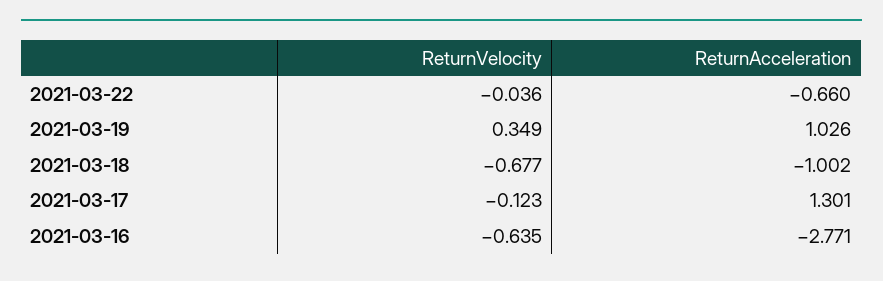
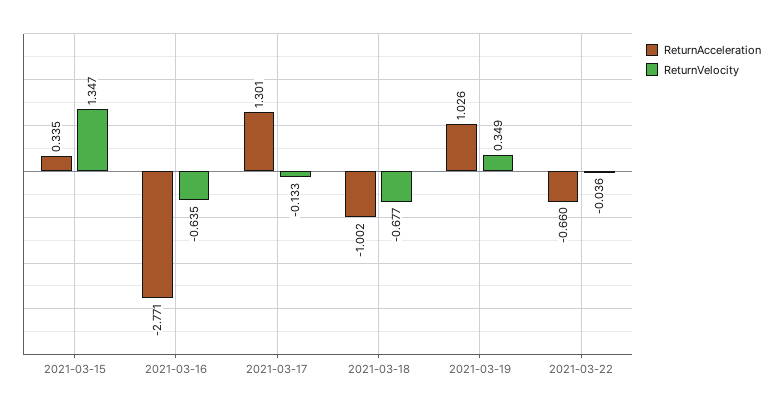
  {
    "ReturnVelocity": {
      "2021-03-22": -0.036,
      "2021-03-19": 0.349,
      "2021-03-18": -0.677,
-     "2021-03-17": -0.123,
+     "2021-03-17": -0.133,
-     "2021-03-16": -0.635
+     "2021-03-16": -0.635,
+     "2021-03-15": 1.347
    },
    "ReturnAcceleration": {
      "2021-03-22": -0.66,
      "2021-03-19": 1.026,
      "2021-03-18": -1.002,
      "2021-03-17": 1.301,
-     "2021-03-16": -2.771
+     "2021-03-16": -2.771,
+     "2021-03-15": 0.335
    }
  }

